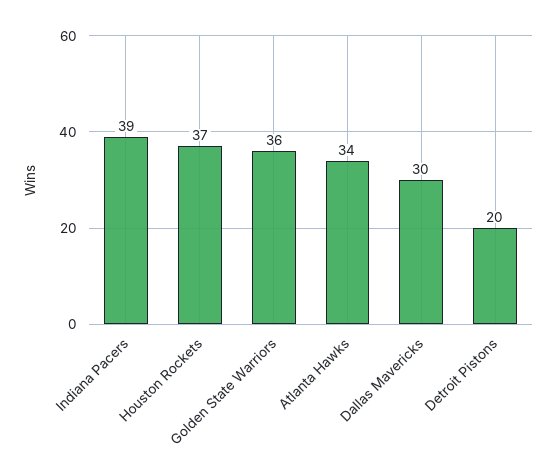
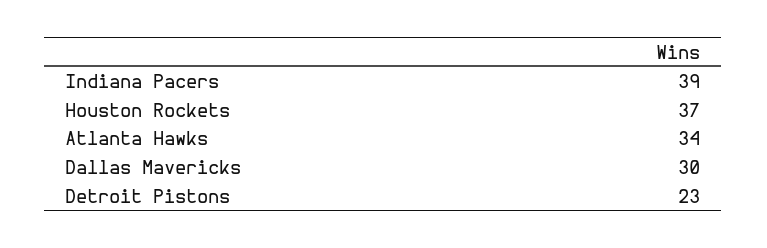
  {
    "Indiana Pacers": 39,
    "Houston Rockets": 37,
-   "Golden State Warriors": 36,
    "Atlanta Hawks": 34,
    "Dallas Mavericks": 30,
-   "Detroit Pistons": 20
+   "Detroit Pistons": 23
  }

